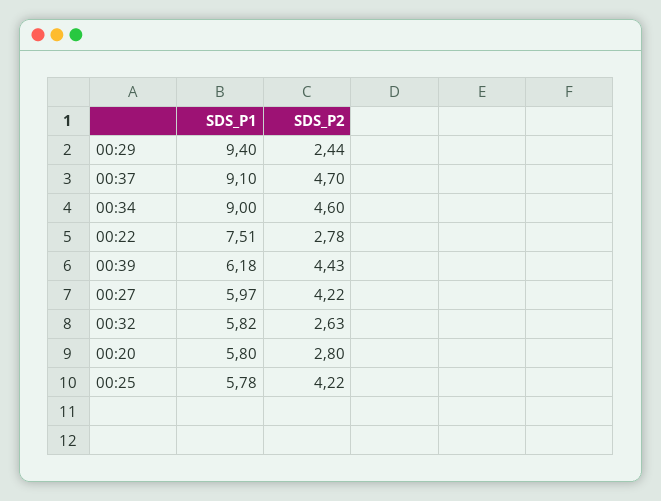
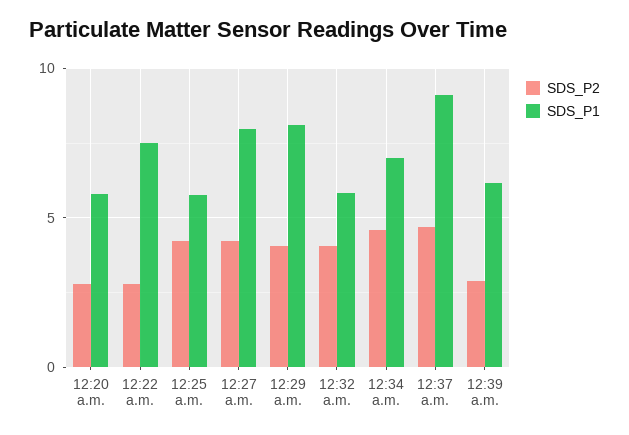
  {
    "SDS_P1": {
-     "00:29": 9.4,
+     "00:29": 8,
      "00:37": 9.1,
-     "00:34": 9,
+     "00:34": 7,
      "00:22": 7.51,
      "00:39": 6.18,
-     "00:27": 5.97,
+     "00:27": 8,
      "00:32": 5.82,
      "00:20": 5.8,
      "00:25": 5.78
    },
    "SDS_P2": {
-     "00:29": 2.44,
+     "00:29": 4,
      "00:37": 4.7,
      "00:34": 4.6,
      "00:22": 2.78,
-     "00:39": 4.43,
+     "00:39": 3,
      "00:27": 4.22,
-     "00:32": 2.63,
+     "00:32": 4,
      "00:20": 2.8,
      "00:25": 4.22
    }
  }

